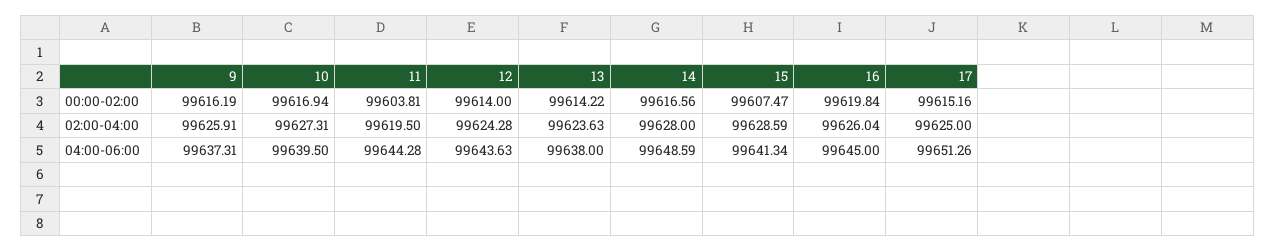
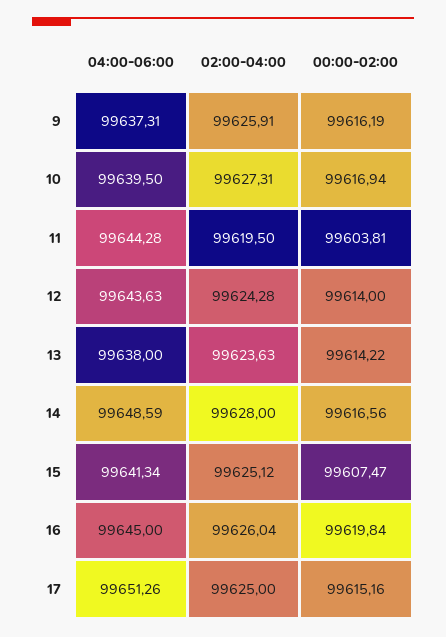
  {
    "9": {
      "00:00-02:00": 99616.19,
      "02:00-04:00": 99625.91,
      "04:00-06:00": 99637.31
    },
    "10": {
      "00:00-02:00": 99616.94,
      "02:00-04:00": 99627.31,
      "04:00-06:00": 99639.5
    },
    "11": {
      "00:00-02:00": 99603.81,
      "02:00-04:00": 99619.5,
      "04:00-06:00": 99644.28
    },
    "12": {
      "00:00-02:00": 99614,
      "02:00-04:00": 99624.28,
      "04:00-06:00": 99643.63
    },
    "13": {
      "00:00-02:00": 99614.22,
      "02:00-04:00": 99623.63,
      "04:00-06:00": 99638
    },
    "14": {
      "00:00-02:00": 99616.56,
      "02:00-04:00": 99628,
      "04:00-06:00": 99648.59
    },
    "15": {
      "00:00-02:00": 99607.47,
-     "02:00-04:00": 99628.59,
+     "02:00-04:00": 99625.12,
      "04:00-06:00": 99641.34
    },
    "16": {
      "00:00-02:00": 99619.84,
      "02:00-04:00": 99626.04,
      "04:00-06:00": 99645
    },
    "17": {
      "00:00-02:00": 99615.16,
      "02:00-04:00": 99625,
      "04:00-06:00": 99651.26
    }
  }

